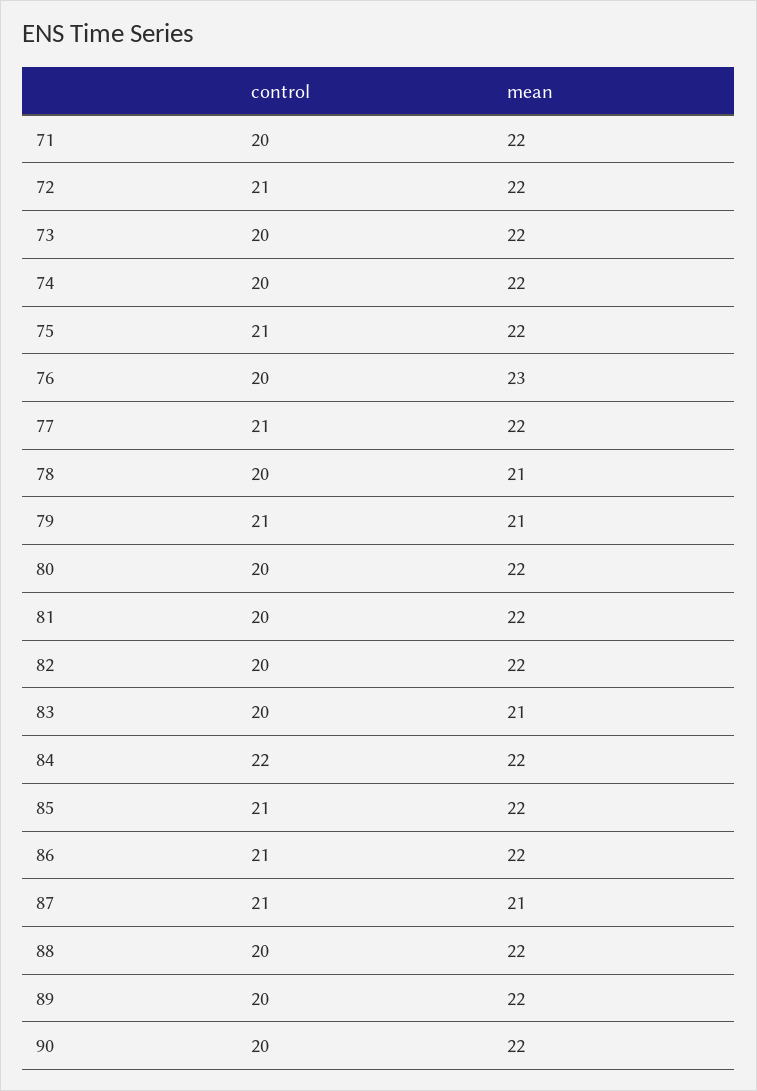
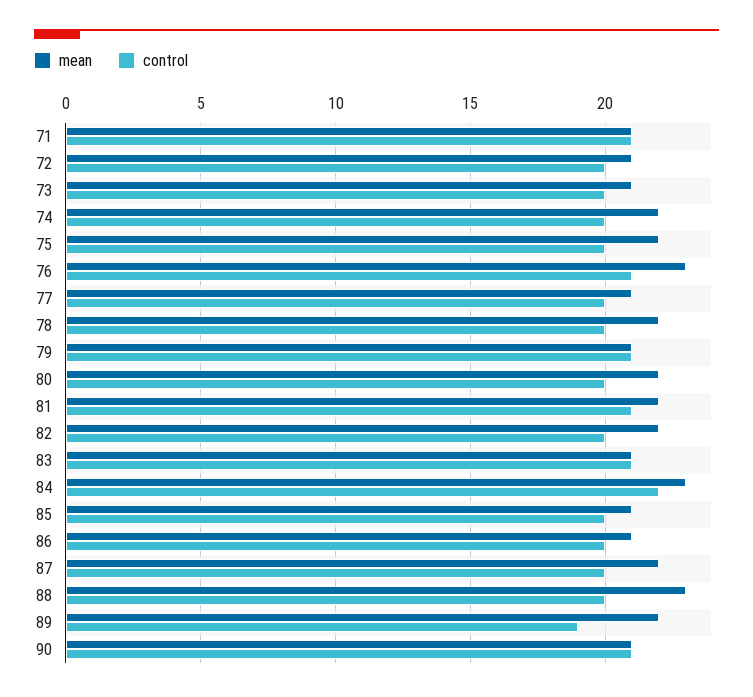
  {
    "control": {
-     "71": 20,
+     "71": 21,
-     "72": 21,
+     "72": 20,
      "73": 20,
      "74": 20,
-     "75": 21,
+     "75": 20,
-     "76": 20,
+     "76": 21,
-     "77": 21,
+     "77": 20,
      "78": 20,
      "79": 21,
      "80": 20,
-     "81": 20,
+     "81": 21,
      "82": 20,
-     "83": 20,
+     "83": 21,
      "84": 22,
-     "85": 21,
+     "85": 20,
-     "86": 21,
+     "86": 20,
-     "87": 21,
+     "87": 20,
      "88": 20,
-     "89": 20,
+     "89": 19,
-     "90": 20
+     "90": 21
    },
    "mean": {
-     "71": 22,
+     "71": 21,
-     "72": 22,
+     "72": 21,
-     "73": 22,
+     "73": 21,
      "74": 22,
      "75": 22,
      "76": 23,
-     "77": 22,
+     "77": 21,
-     "78": 21,
+     "78": 22,
      "79": 21,
      "80": 22,
      "81": 22,
      "82": 22,
      "83": 21,
-     "84": 22,
+     "84": 23,
-     "85": 22,
+     "85": 21,
-     "86": 22,
+     "86": 21,
-     "87": 21,
+     "87": 22,
-     "88": 22,
+     "88": 23,
      "89": 22,
-     "90": 22
+     "90": 21
    }
  }

